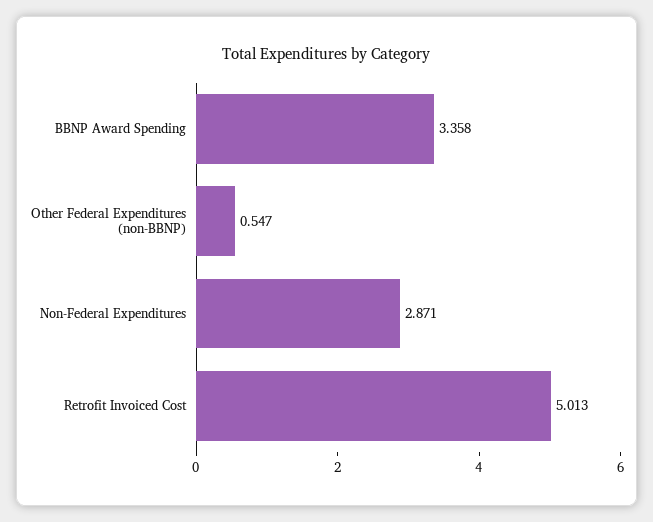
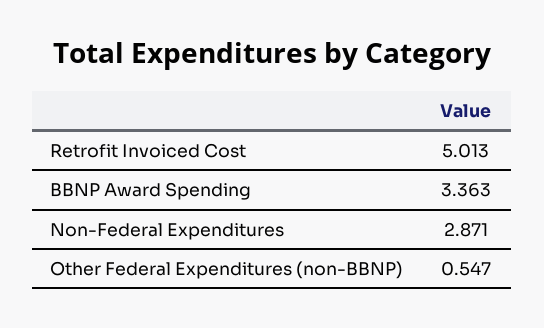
  {
-   "BBNP Award Spending": 3.358,
+   "BBNP Award Spending": 3.363,
    "Other Federal Expenditures (non-BBNP)": 0.547,
    "Non-Federal Expenditures": 2.871,
    "Retrofit Invoiced Cost": 5.013
  }

